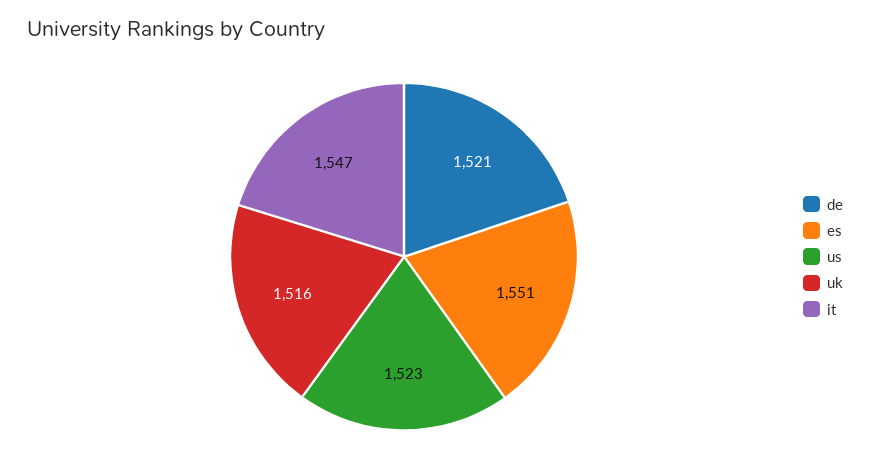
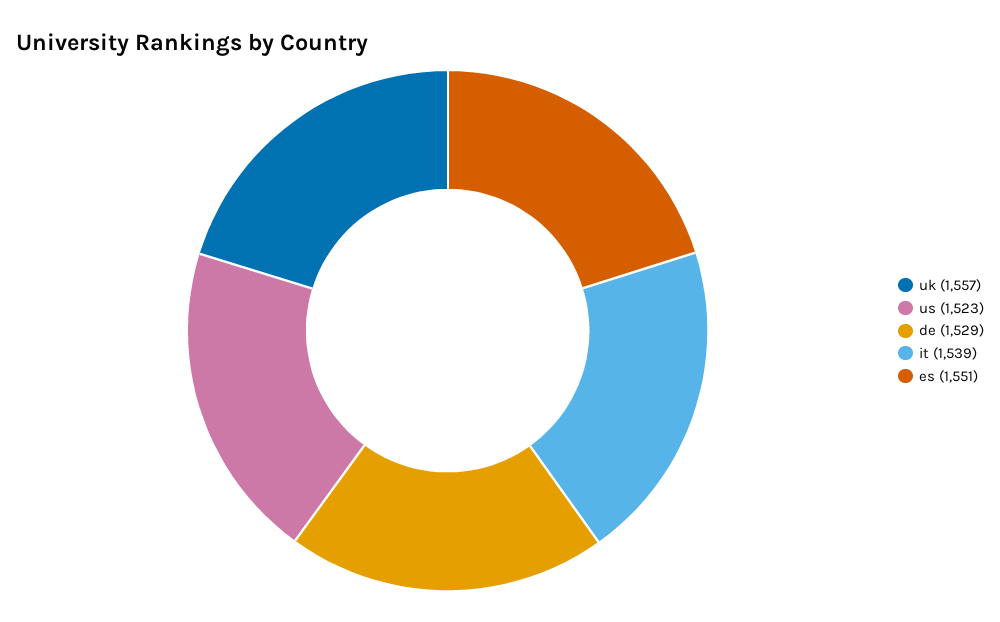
  {
-   "de": 1521,
+   "de": 1529,
    "es": 1551,
    "us": 1523,
-   "uk": 1516,
+   "uk": 1557,
-   "it": 1547
+   "it": 1539
  }

